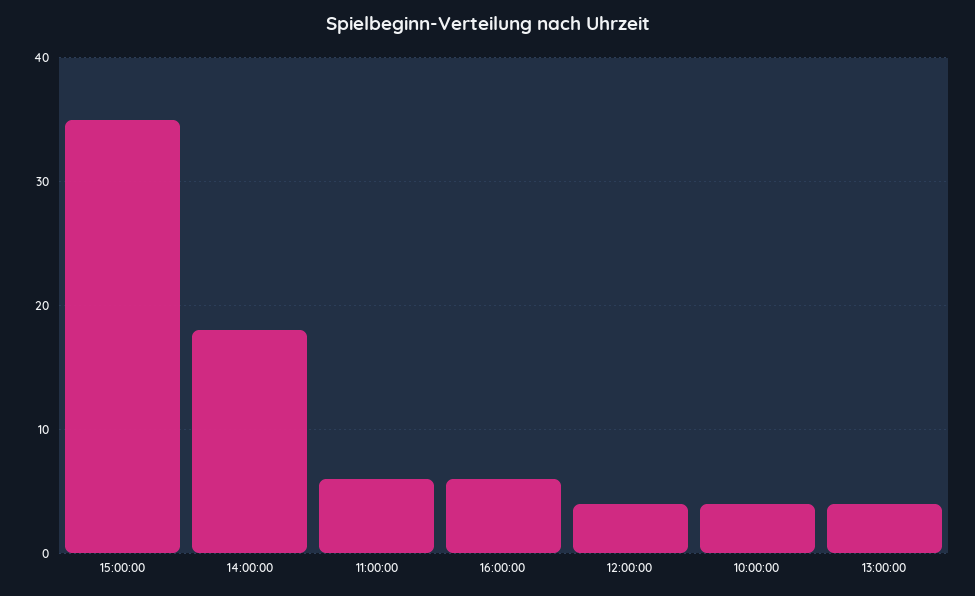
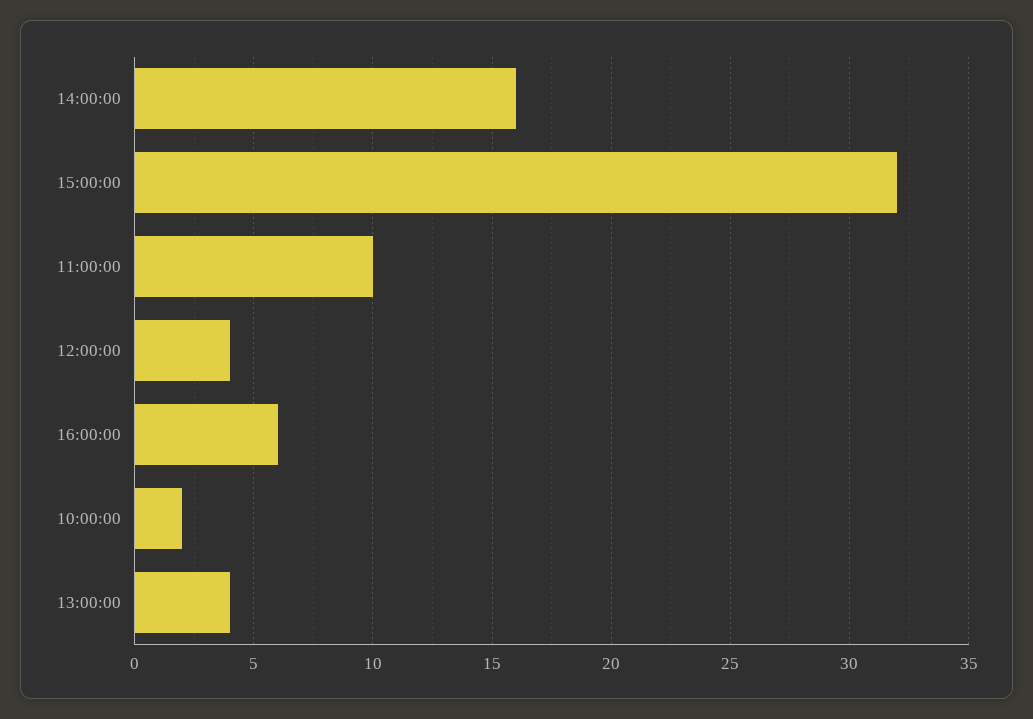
  {
-   "15:00:00": 35,
+   "15:00:00": 32,
-   "14:00:00": 18,
+   "14:00:00": 16,
-   "11:00:00": 6,
+   "11:00:00": 10,
    "16:00:00": 6,
    "12:00:00": 4,
-   "10:00:00": 4,
+   "10:00:00": 2,
    "13:00:00": 4
  }

